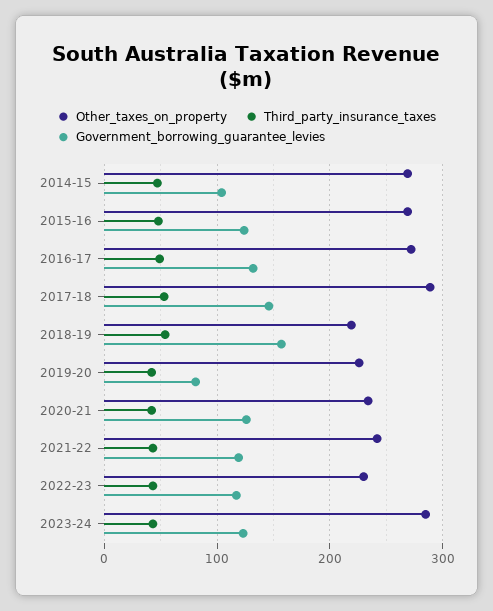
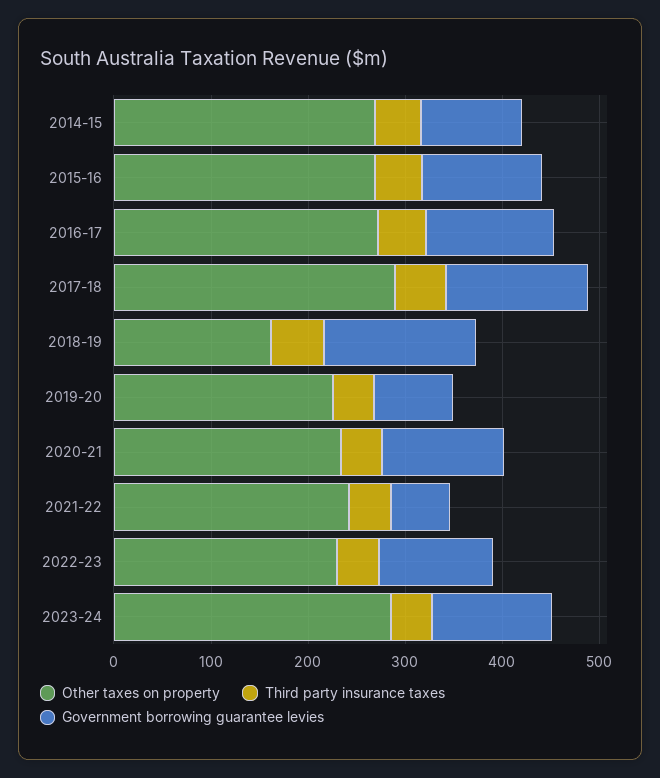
  {
    "Other_taxes_on_property": {
      "2014-15": 270,
      "2015-16": 270,
      "2016-17": 270,
      "2017-18": 290,
-     "2018-19": 220,
+     "2018-19": 160,
      "2019-20": 230,
      "2020-21": 230,
      "2021-22": 240,
      "2022-23": 230,
      "2023-24": 290
    },
    "Third_party_insurance_taxes": {
      "2014-15": 50,
      "2015-16": 50,
      "2016-17": 50,
      "2017-18": 50,
      "2018-19": 50,
      "2019-20": 40,
      "2020-21": 40,
      "2021-22": 40,
      "2022-23": 40,
      "2023-24": 40
    },
    "Government_borrowing_guarantee_levies": {
      "2014-15": 100,
      "2015-16": 120,
      "2016-17": 130,
      "2017-18": 150,
      "2018-19": 160,
      "2019-20": 80,
      "2020-21": 130,
-     "2021-22": 120,
+     "2021-22": 60,
      "2022-23": 120,
      "2023-24": 120
    }
  }

